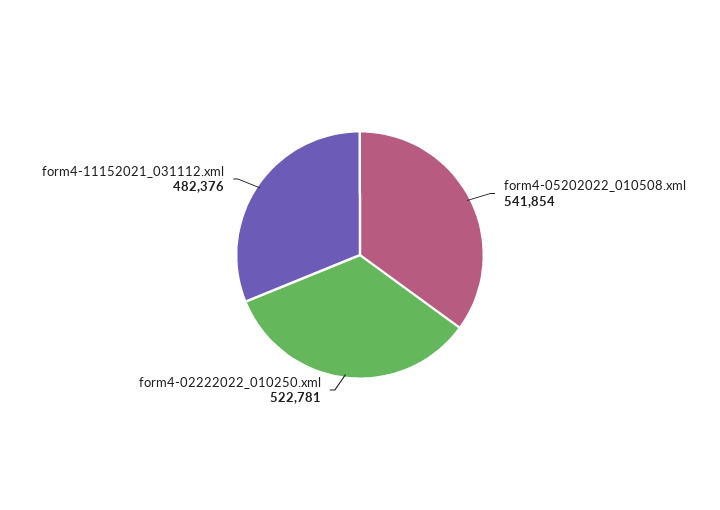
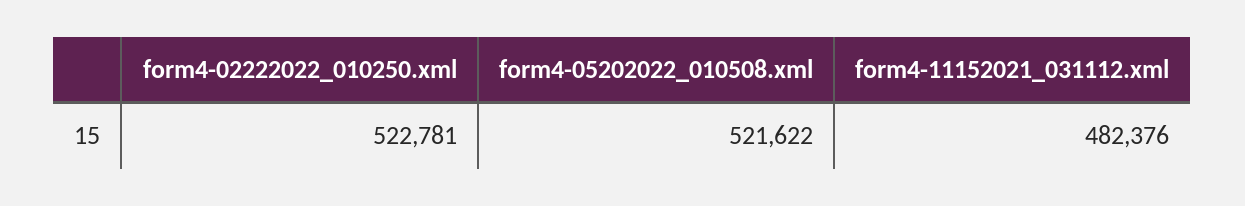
  {
-   "form4-05202022_010508.xml": 541854,
+   "form4-05202022_010508.xml": 521622,
    "form4-02222022_010250.xml": 522781,
    "form4-11152021_031112.xml": 482376
  }

